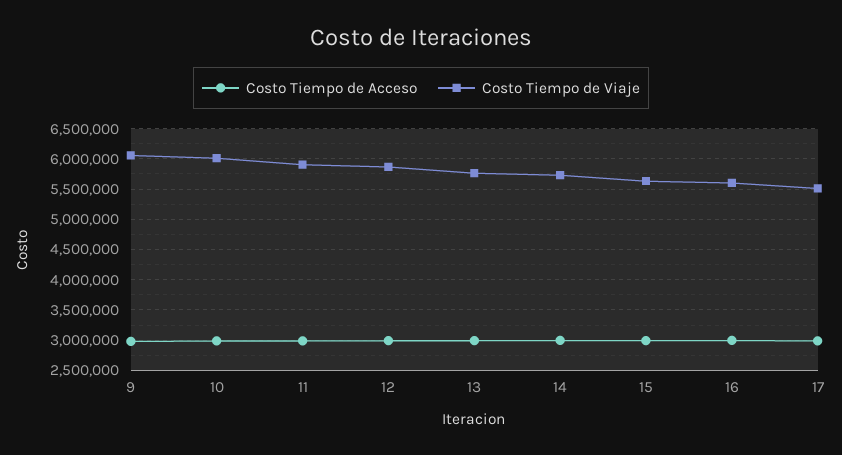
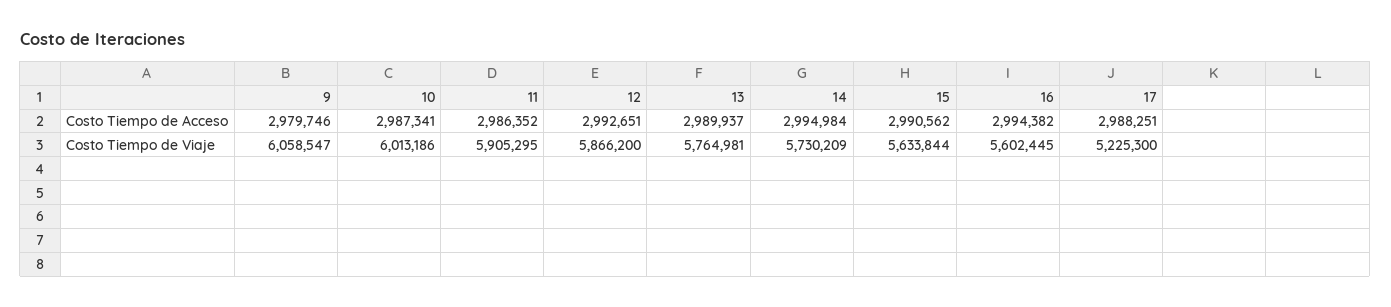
  {
    "Costo Tiempo de Acceso": {
      "9": 2979746,
      "10": 2987341,
      "11": 2986352,
      "12": 2992651,
      "13": 2989937,
      "14": 2994984,
      "15": 2990562,
      "16": 2994382,
      "17": 2988251
    },
    "Costo Tiempo de Viaje": {
      "9": 6058547,
      "10": 6013186,
      "11": 5905295,
      "12": 5866200,
      "13": 5764981,
      "14": 5730209,
      "15": 5633844,
      "16": 5602445,
-     "17": 5500000
+     "17": 5225300
    }
  }

